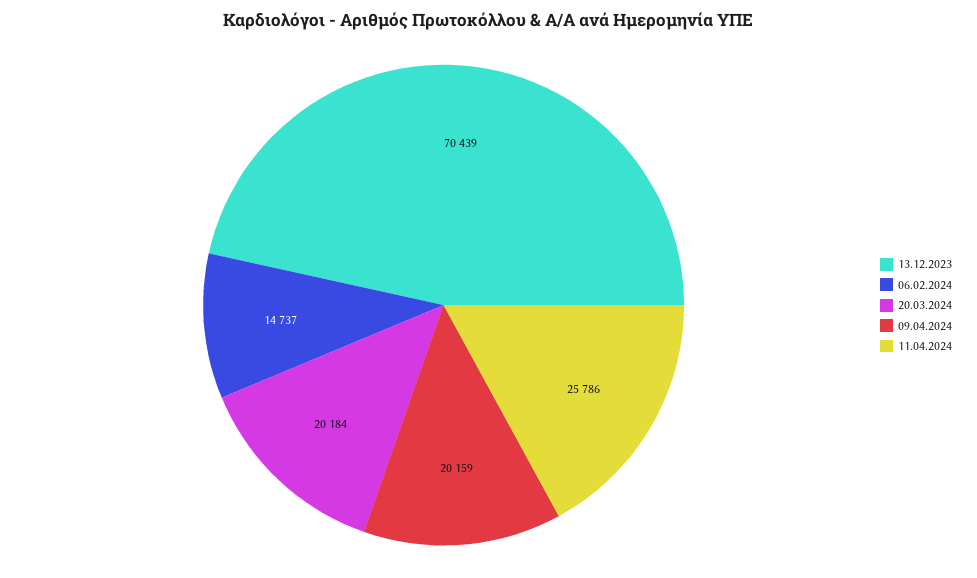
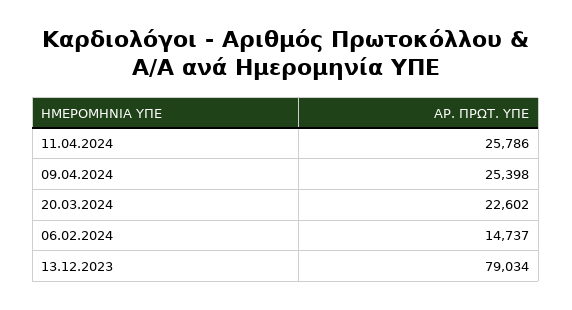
  {
-   "13.12.2023": 70439,
+   "13.12.2023": 79034,
    "06.02.2024": 14737,
-   "20.03.2024": 20184,
+   "20.03.2024": 22602,
-   "09.04.2024": 20159,
+   "09.04.2024": 25398,
    "11.04.2024": 25786
  }

